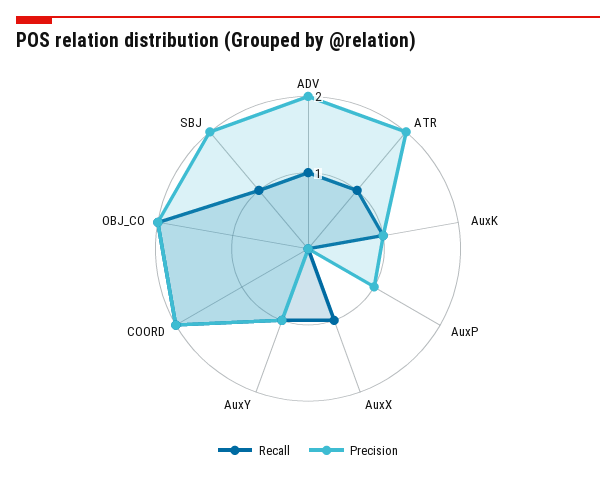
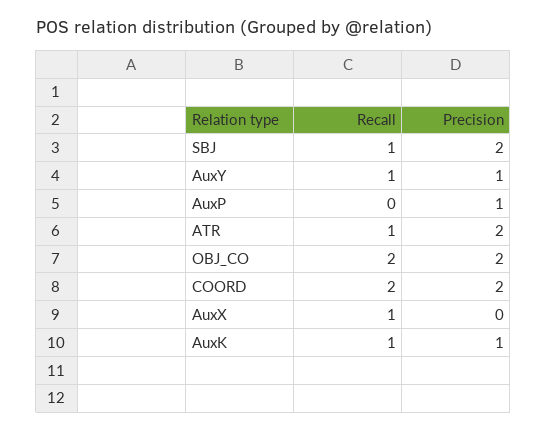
  {
    "Recall": {
-     "ADV": 1,
      "ATR": 1,
      "AuxK": 1,
      "AuxP": 0,
      "AuxX": 1,
      "AuxY": 1,
      "COORD": 2,
      "OBJ_CO": 2,
      "SBJ": 1
    },
    "Precision": {
-     "ADV": 2,
      "ATR": 2,
      "AuxK": 1,
      "AuxP": 1,
      "AuxX": 0,
      "AuxY": 1,
      "COORD": 2,
      "OBJ_CO": 2,
      "SBJ": 2
    }
  }

